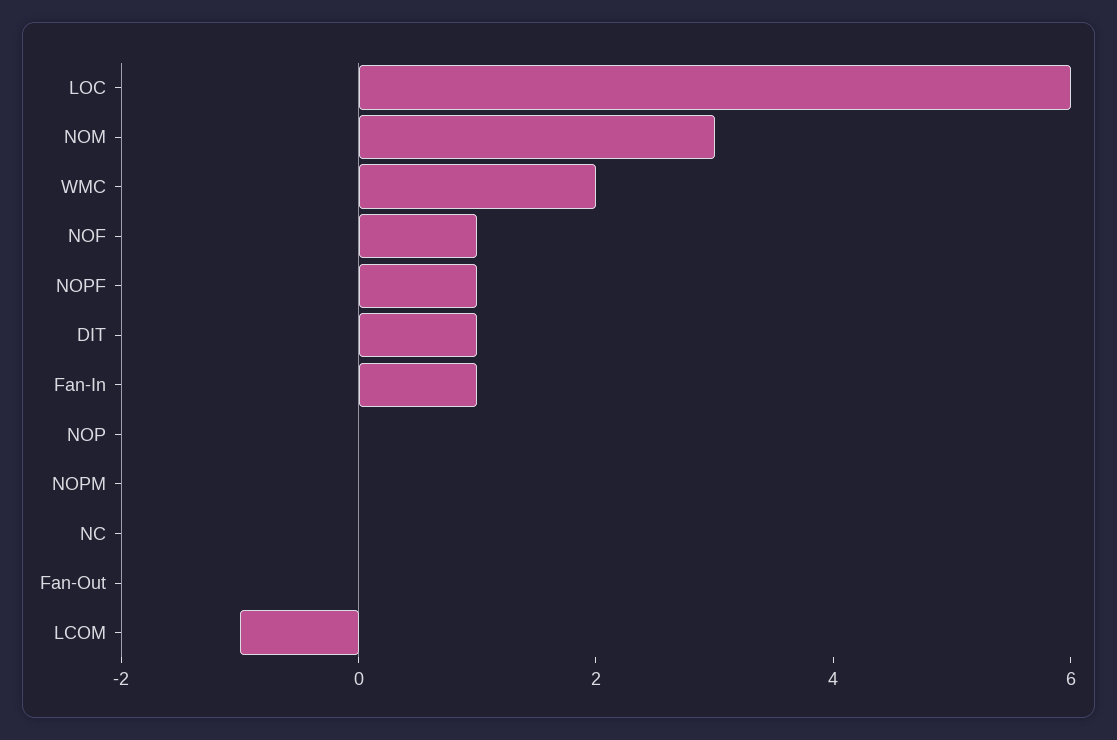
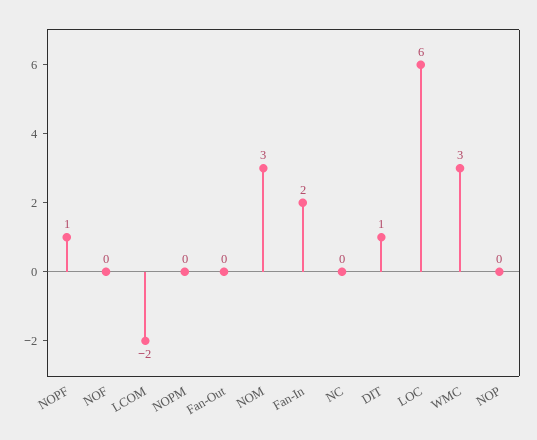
  {
    "LOC": 6,
    "NOM": 3,
-   "WMC": 2,
+   "WMC": 3,
-   "NOF": 1,
+   "NOF": 0,
    "NOPF": 1,
    "DIT": 1,
-   "Fan-In": 1,
+   "Fan-In": 2,
    "NOP": 0,
    "NOPM": 0,
    "NC": 0,
    "Fan-Out": 0,
-   "LCOM": -1
+   "LCOM": -2
  }

